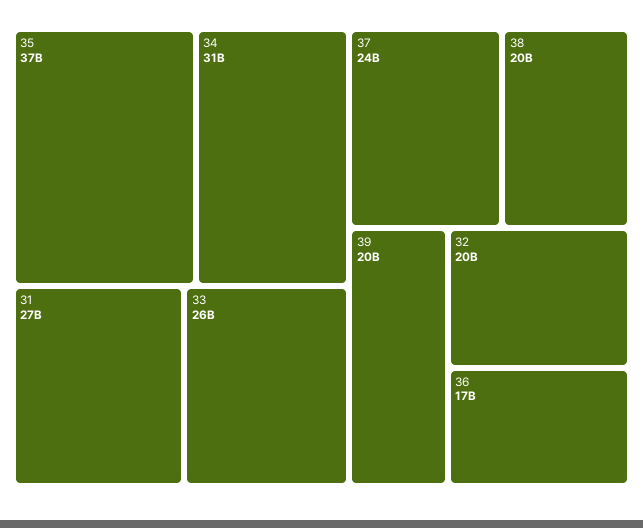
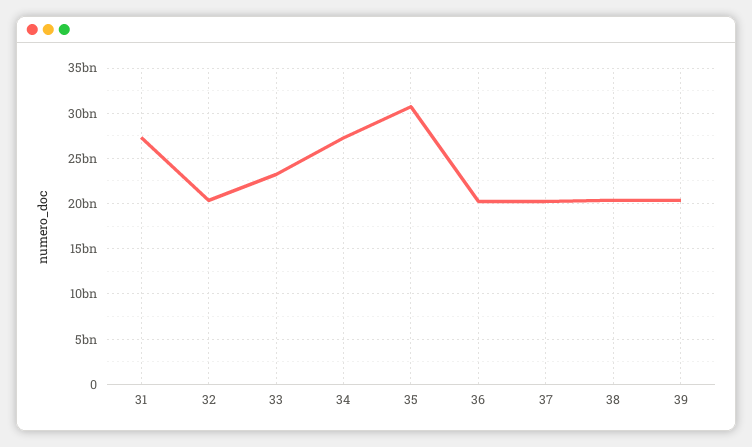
  {
-   "35": 37000000000,
+   "35": 31000000000,
-   "34": 31000000000,
+   "34": 27000000000,
    "31": 27000000000,
-   "33": 26000000000,
+   "33": 23000000000,
-   "37": 24000000000,
+   "37": 20000000000,
    "38": 20000000000,
    "39": 20000000000,
    "32": 20000000000,
-   "36": 17000000000
+   "36": 20000000000
  }

